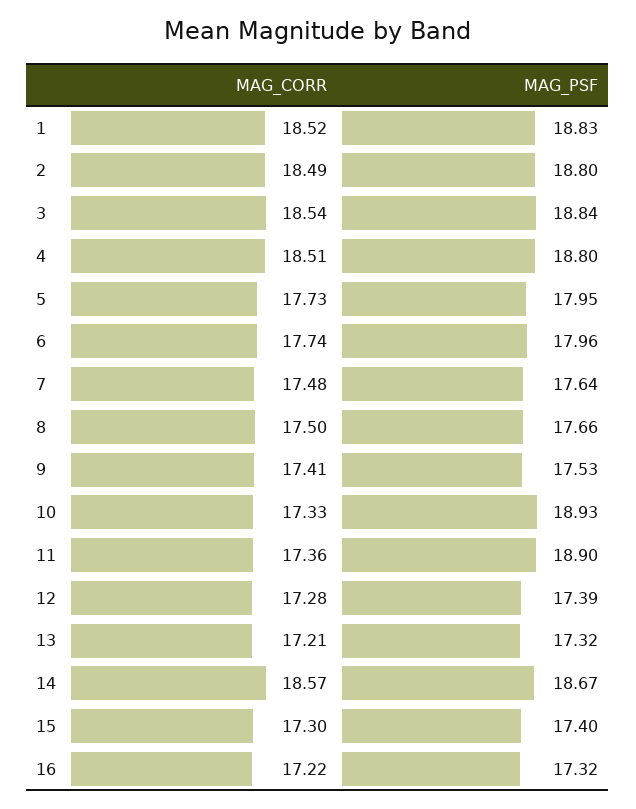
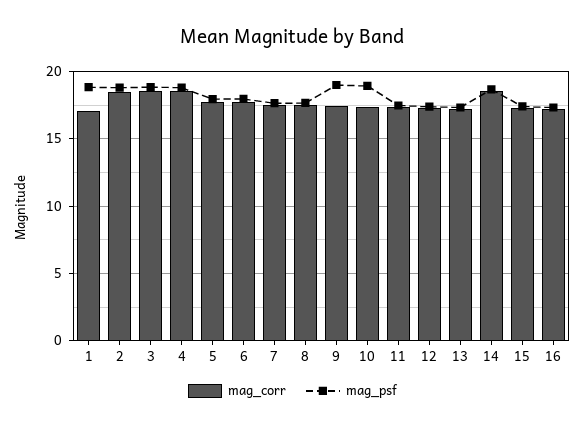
  {
    "MAG_CORR": {
-     "1": 18.52,
+     "1": 17,
      "2": 18.49,
      "3": 18.54,
      "4": 18.51,
      "5": 17.73,
      "6": 17.74,
      "7": 17.48,
      "8": 17.5,
      "9": 17.41,
      "10": 17.33,
      "11": 17.36,
      "12": 17.28,
      "13": 17.21,
      "14": 18.57,
      "15": 17.3,
      "16": 17.22
    },
    "MAG_PSF": {
      "1": 18.83,
      "2": 18.8,
      "3": 18.84,
      "4": 18.8,
      "5": 17.95,
      "6": 17.96,
      "7": 17.64,
      "8": 17.66,
-     "9": 17.53,
+     "9": 19,
      "10": 18.93,
-     "11": 18.9,
+     "11": 17.5,
      "12": 17.39,
      "13": 17.32,
      "14": 18.67,
      "15": 17.4,
      "16": 17.32
    }
  }

